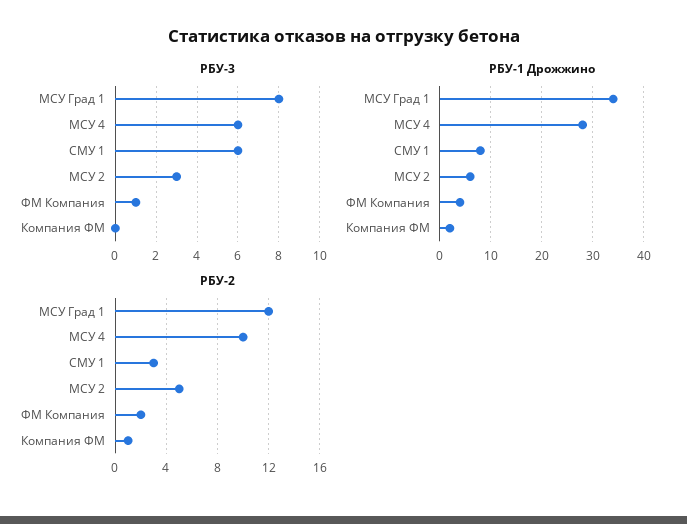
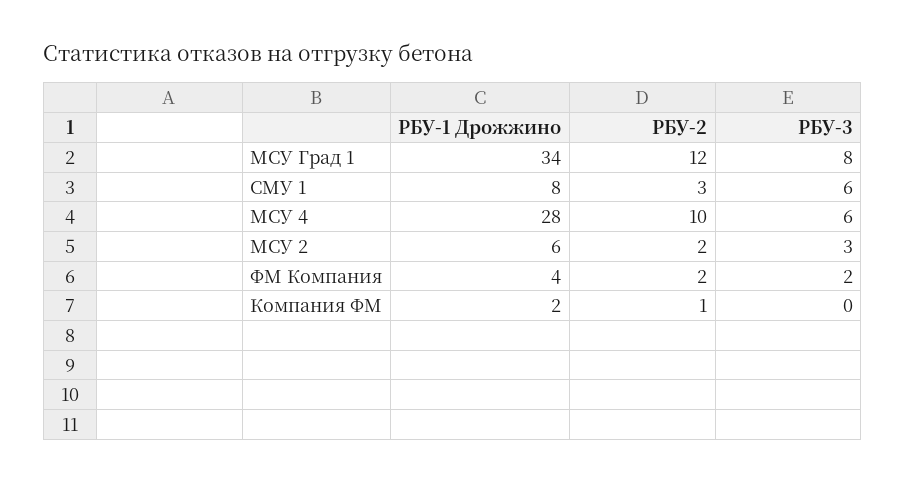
  {
    "РБУ-3": {
      "МСУ Град 1": 8,
      "МСУ 4": 6,
      "СМУ 1": 6,
      "МСУ 2": 3,
-     "ФМ Компания": 1,
+     "ФМ Компания": 2,
      "Компания ФМ": 0
    },
    "РБУ-1 Дрожжино": {
      "МСУ Град 1": 34,
      "МСУ 4": 28,
      "СМУ 1": 8,
      "МСУ 2": 6,
      "ФМ Компания": 4,
      "Компания ФМ": 2
    },
    "РБУ-2": {
      "МСУ Град 1": 12,
      "МСУ 4": 10,
      "СМУ 1": 3,
-     "МСУ 2": 5,
+     "МСУ 2": 2,
      "ФМ Компания": 2,
      "Компания ФМ": 1
    }
  }

